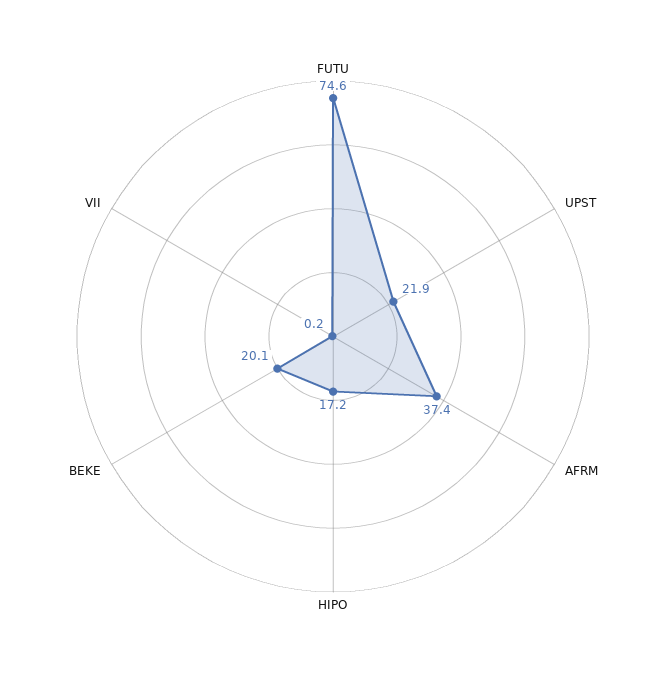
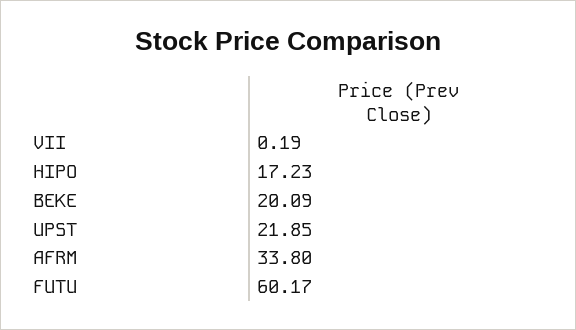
  {
-   "FUTU": 74.6,
+   "FUTU": 60.17,
    "UPST": 21.85,
-   "AFRM": 37.4,
+   "AFRM": 33.8,
    "HIPO": 17.23,
    "BEKE": 20.09,
    "VII": 0.19
  }

